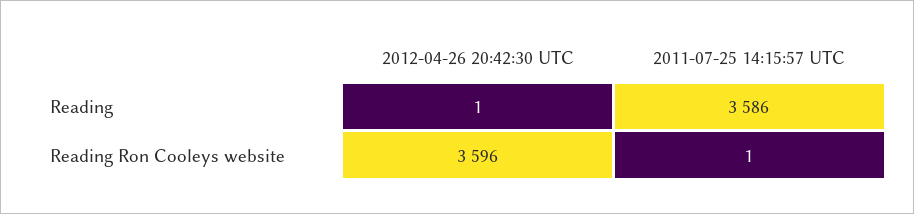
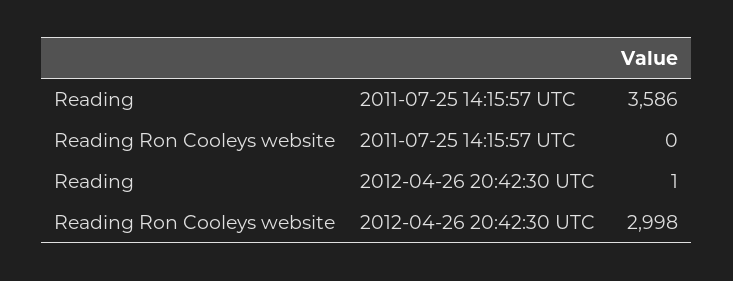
  {
    "2012-04-26 20:42:30 UTC": {
      "Reading": 1,
-     "Reading Ron Cooleys website": 3596
+     "Reading Ron Cooleys website": 2998
    },
    "2011-07-25 14:15:57 UTC": {
      "Reading": 3586,
-     "Reading Ron Cooleys website": 1
+     "Reading Ron Cooleys website": 0
    }
  }

